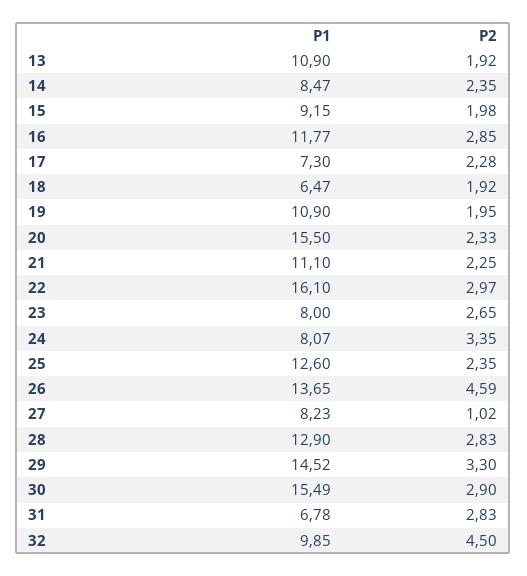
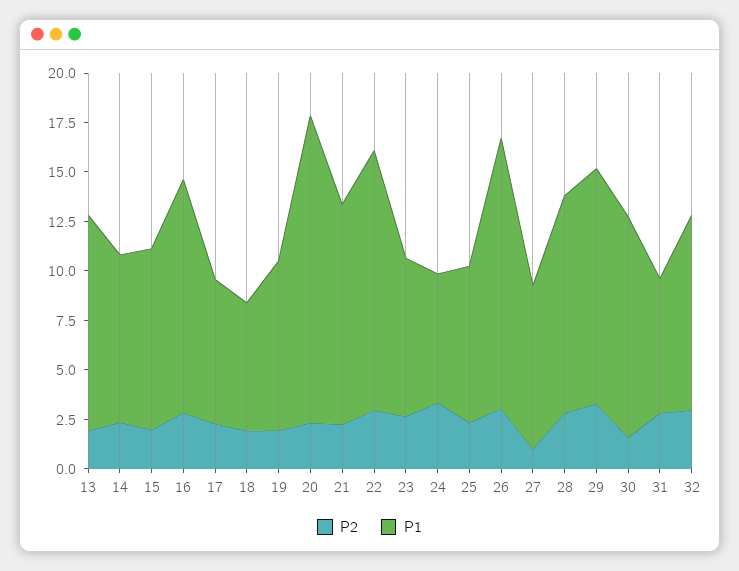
  {
    "P1": {
      "13": 10.9,
      "14": 8.47,
      "15": 9.15,
      "16": 11.77,
      "17": 7.3,
      "18": 6.47,
-     "19": 10.9,
+     "19": 8.5,
      "20": 15.5,
      "21": 11.1,
-     "22": 16.1,
+     "22": 13,
      "23": 8,
-     "24": 8.07,
+     "24": 6.5,
-     "25": 12.6,
+     "25": 8,
      "26": 13.65,
      "27": 8.23,
-     "28": 12.9,
+     "28": 11,
-     "29": 14.52,
+     "29": 12,
-     "30": 15.49,
+     "30": 11,
      "31": 6.78,
      "32": 9.85
    },
    "P2": {
      "13": 1.92,
      "14": 2.35,
      "15": 1.98,
      "16": 2.85,
      "17": 2.28,
      "18": 1.92,
      "19": 1.95,
      "20": 2.33,
      "21": 2.25,
      "22": 2.97,
      "23": 2.65,
      "24": 3.35,
      "25": 2.35,
-     "26": 4.59,
+     "26": 3,
      "27": 1.02,
      "28": 2.83,
      "29": 3.3,
-     "30": 2.9,
+     "30": 1.5,
      "31": 2.83,
-     "32": 4.5
+     "32": 3
    }
  }

